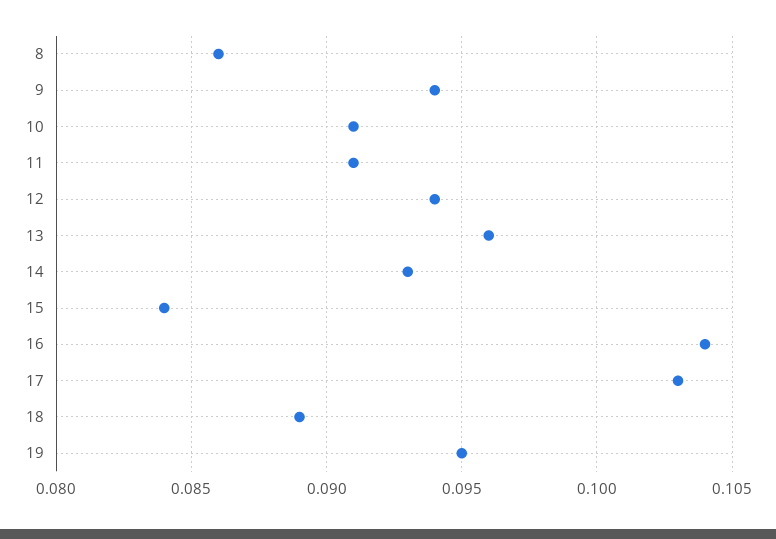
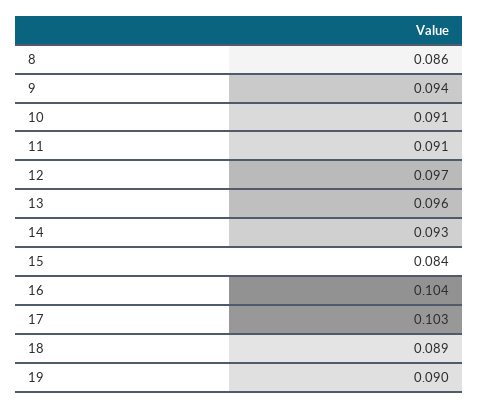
  {
    "8": 0.086,
    "9": 0.094,
    "10": 0.091,
    "11": 0.091,
-   "12": 0.094,
+   "12": 0.097,
    "13": 0.096,
    "14": 0.093,
    "15": 0.084,
    "16": 0.104,
    "17": 0.103,
    "18": 0.089,
-   "19": 0.095
+   "19": 0.09
  }

